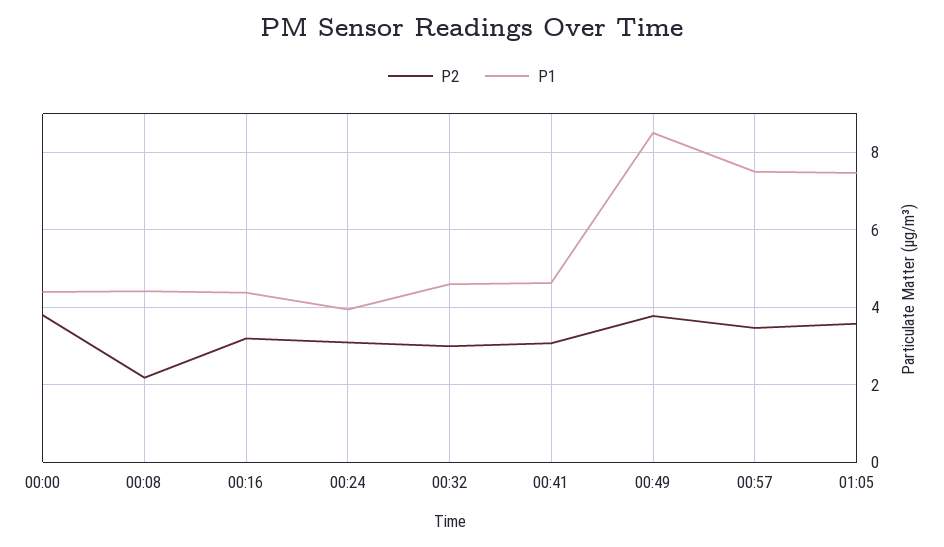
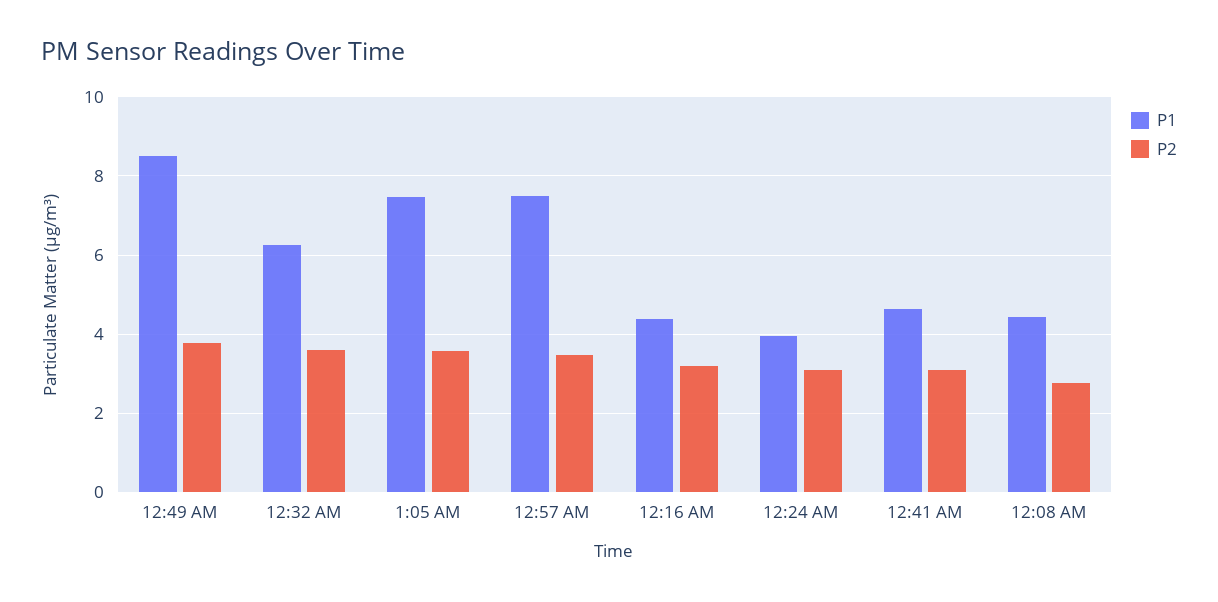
  {
    "P2": {
-     "00:00": 3.8,
-     "00:08": 2.2,
+     "00:08": 2.8,
      "00:16": 3.2,
      "00:24": 3.2,
-     "00:32": 3,
+     "00:32": 3.6,
      "00:41": 3,
      "00:49": 3.8,
      "00:57": 3.4,
      "01:05": 3.6
    },
    "P1": {
-     "00:00": 4.4,
      "00:08": 4.4,
      "00:16": 4.4,
      "00:24": 4,
-     "00:32": 4.6,
+     "00:32": 6.2,
      "00:41": 4.6,
      "00:49": 8.6,
      "00:57": 7.6,
      "01:05": 7.4
    }
  }

